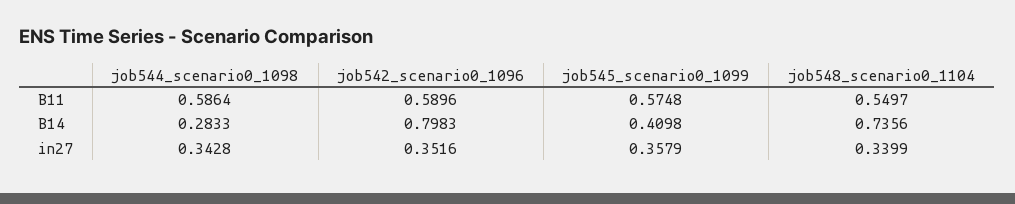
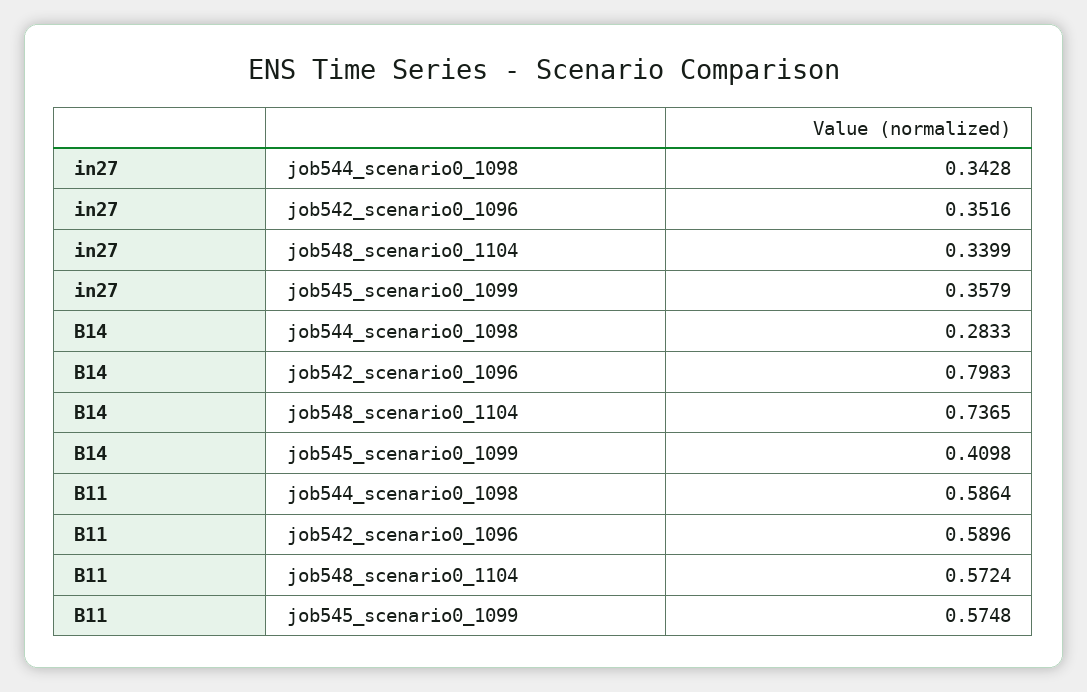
  {
    "job544_scenario0_1098": {
      "B11": 0.5864,
      "B14": 0.2833,
      "in27": 0.3428
    },
    "job542_scenario0_1096": {
      "B11": 0.5896,
      "B14": 0.7983,
      "in27": 0.3516
    },
    "job545_scenario0_1099": {
      "B11": 0.5748,
      "B14": 0.4098,
      "in27": 0.3579
    },
    "job548_scenario0_1104": {
-     "B11": 0.5497,
+     "B11": 0.5724,
-     "B14": 0.7356,
+     "B14": 0.7365,
      "in27": 0.3399
    }
  }

